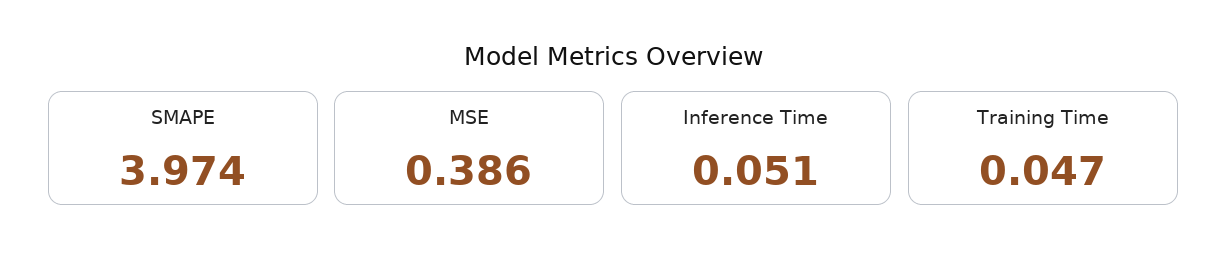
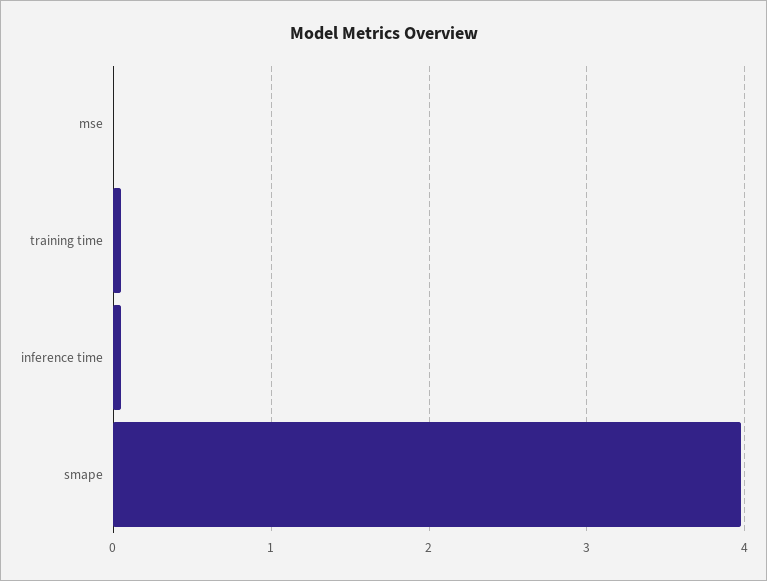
  {
    "SMAPE": 3.974,
-   "MSE": 0.386,
+   "MSE": 0,
    "Inference Time": 0.051,
    "Training Time": 0.047
  }

